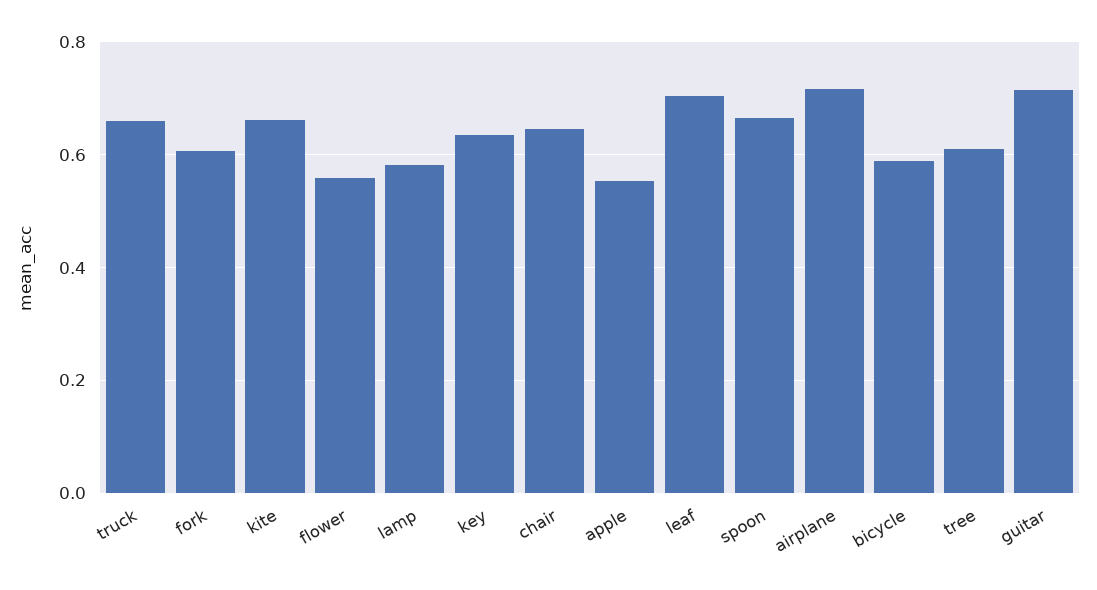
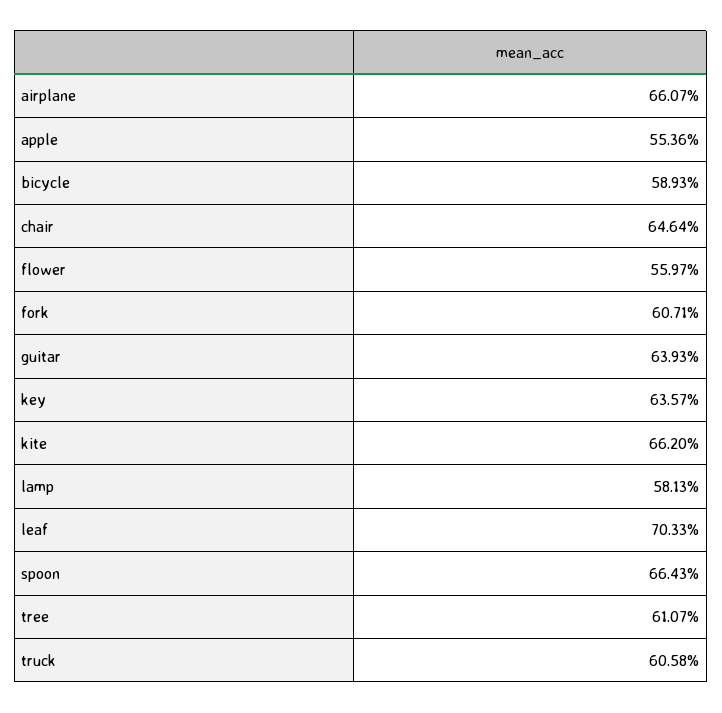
  {
-   "truck": 0.66,
+   "truck": 0.6058,
    "fork": 0.6071,
    "kite": 0.662,
    "flower": 0.5597,
    "lamp": 0.5813,
    "key": 0.6357,
    "chair": 0.6464,
    "apple": 0.5536,
    "leaf": 0.7033,
    "spoon": 0.6643,
-   "airplane": 0.72,
+   "airplane": 0.6607,
    "bicycle": 0.5893,
    "tree": 0.6107,
-   "guitar": 0.72
+   "guitar": 0.6393
  }

